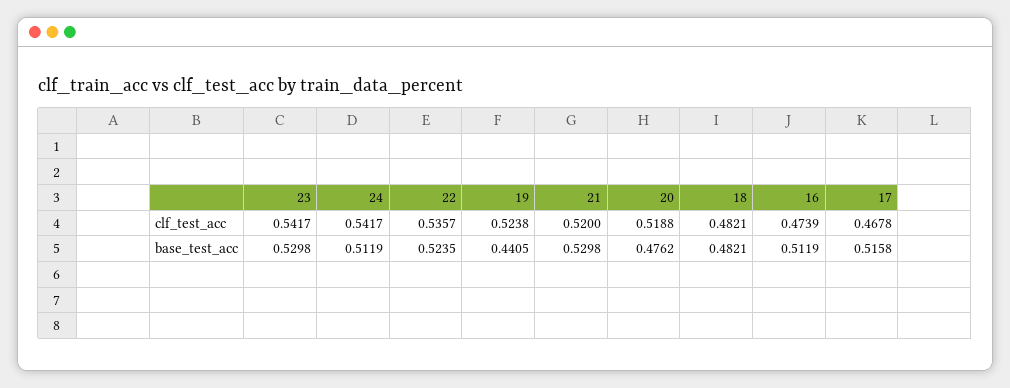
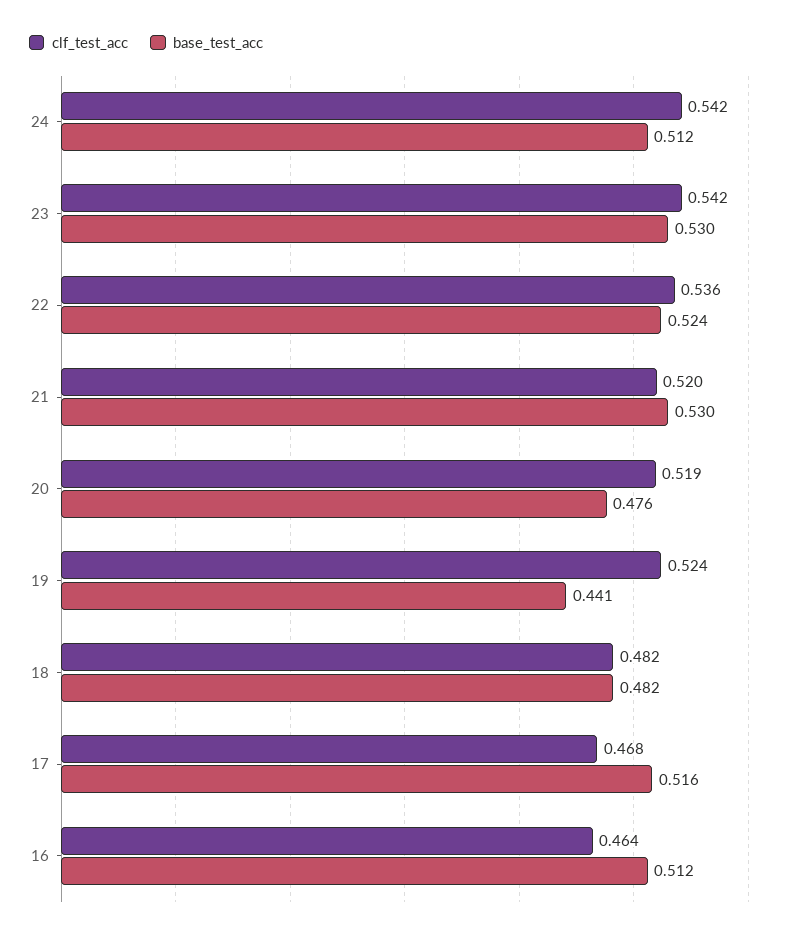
  {
    "clf_test_acc": {
      "23": 0.5417,
      "24": 0.5417,
      "22": 0.5357,
      "19": 0.5238,
      "21": 0.52,
      "20": 0.5188,
      "18": 0.4821,
-     "16": 0.4739,
+     "16": 0.464,
      "17": 0.4678
    },
    "base_test_acc": {
      "23": 0.5298,
      "24": 0.5119,
      "22": 0.5235,
      "19": 0.4405,
      "21": 0.5298,
      "20": 0.4762,
      "18": 0.4821,
      "16": 0.5119,
      "17": 0.5158
    }
  }

